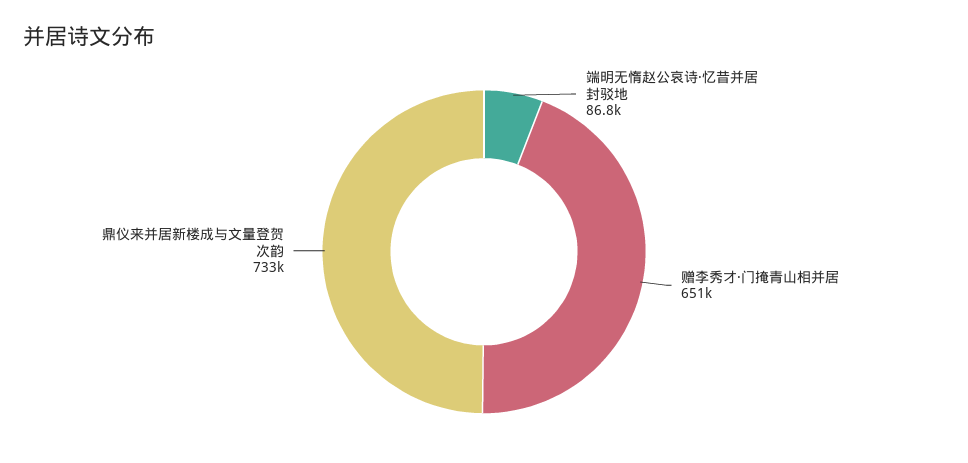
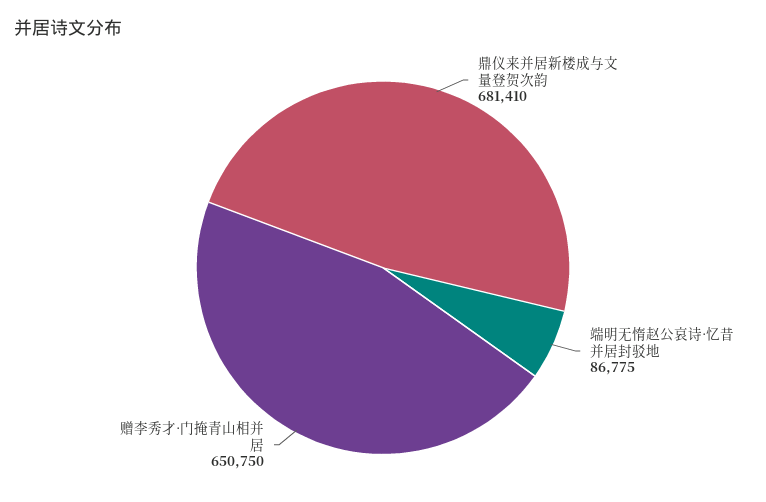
  {
    "端明无惰赵公哀诗·忆昔并居封驳地": 86775,
    "赠李秀才·门掩青山相并居": 650750,
-   "鼎仪来并居新楼成与文量登贺次韵": 733000
+   "鼎仪来并居新楼成与文量登贺次韵": 681410
  }

